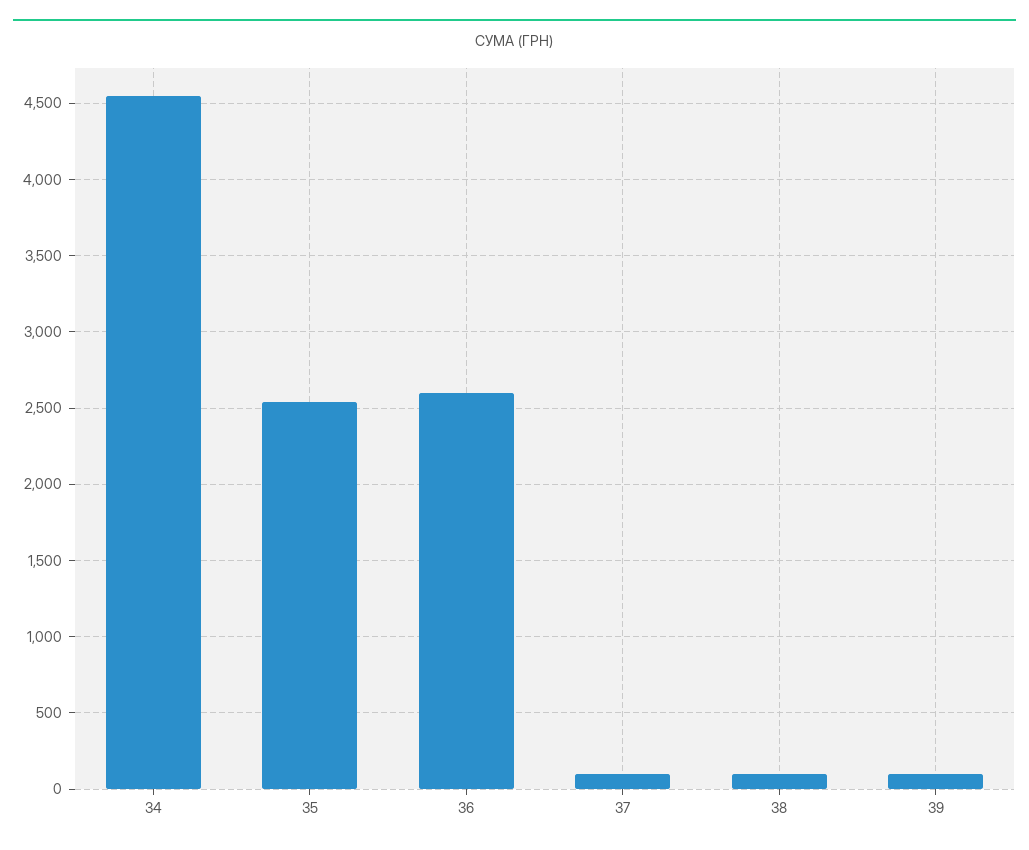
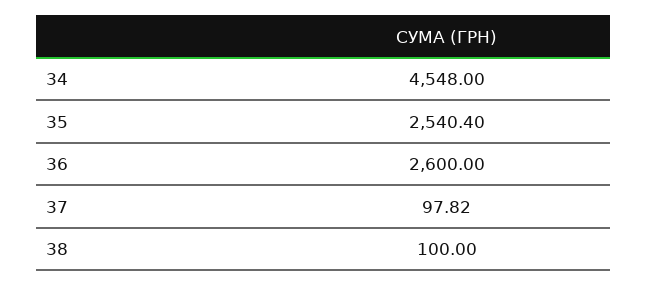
  {
    "34": 4548,
    "35": 2540.4,
    "36": 2600,
    "37": 97.82,
-   "38": 100,
+   "38": 100
-   "39": 100
  }

